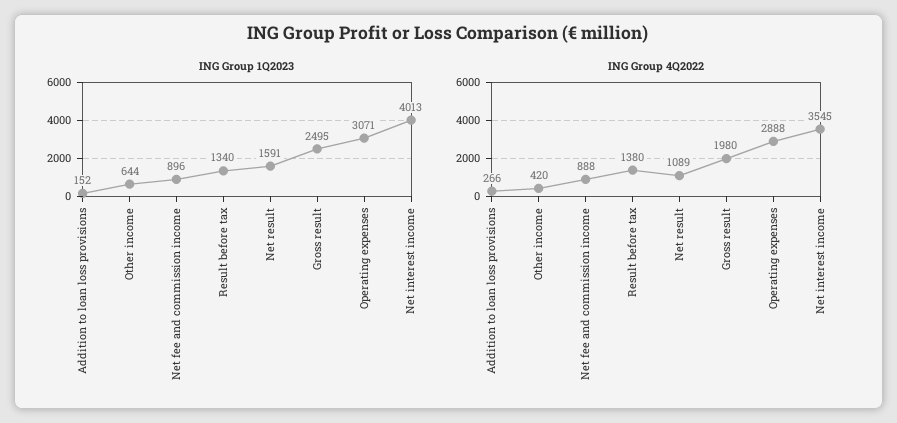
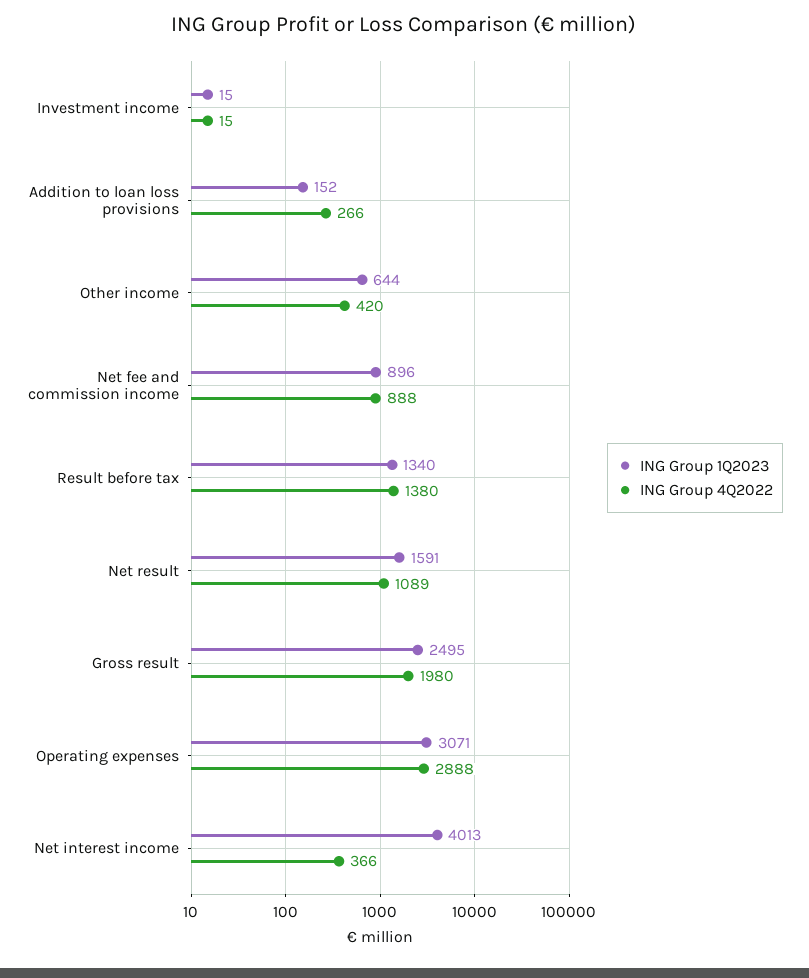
  {
    "ING Group 1Q2023": {
      "Addition to loan loss provisions": 152,
      "Other income": 644,
      "Net fee and commission income": 896,
      "Result before tax": 1340,
      "Net result": 1591,
      "Gross result": 2495,
      "Operating expenses": 3071,
-     "Net interest income": 4013
+     "Net interest income": 4013,
+     "Investment income": 15
    },
    "ING Group 4Q2022": {
      "Addition to loan loss provisions": 266,
      "Other income": 420,
      "Net fee and commission income": 888,
      "Result before tax": 1380,
      "Net result": 1089,
      "Gross result": 1980,
      "Operating expenses": 2888,
-     "Net interest income": 3545
+     "Net interest income": 366,
+     "Investment income": 15
    }
  }

